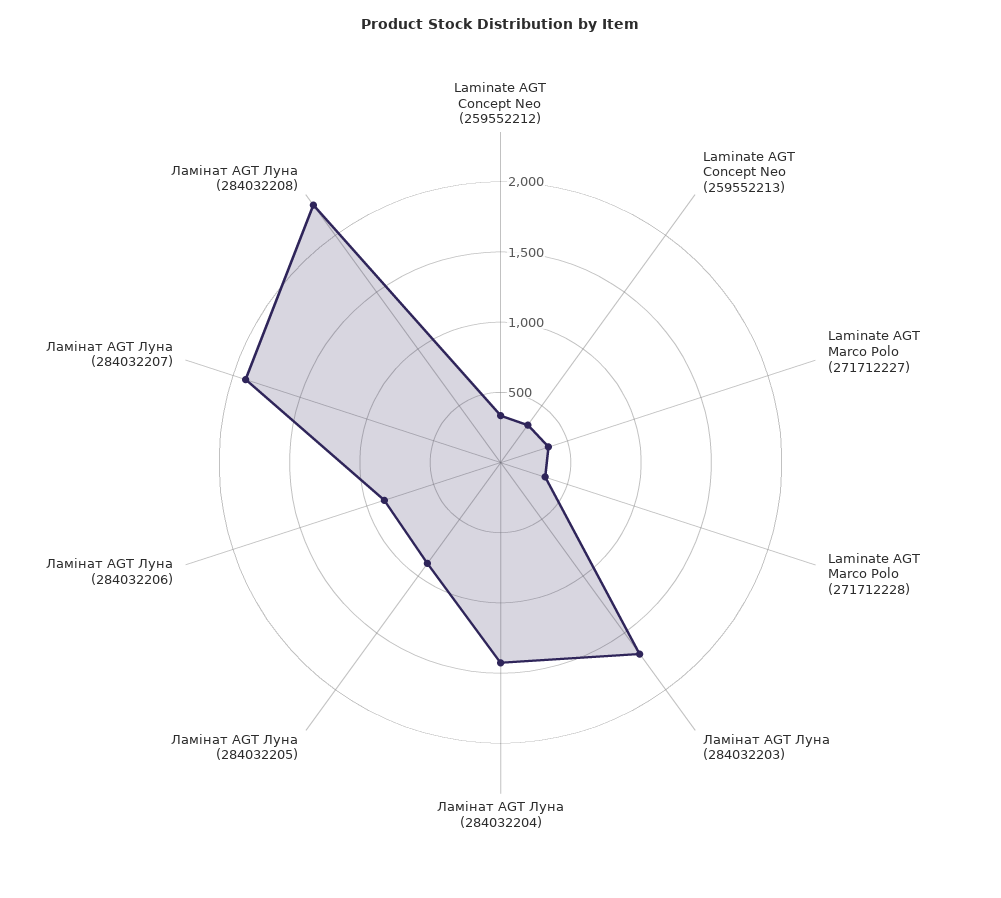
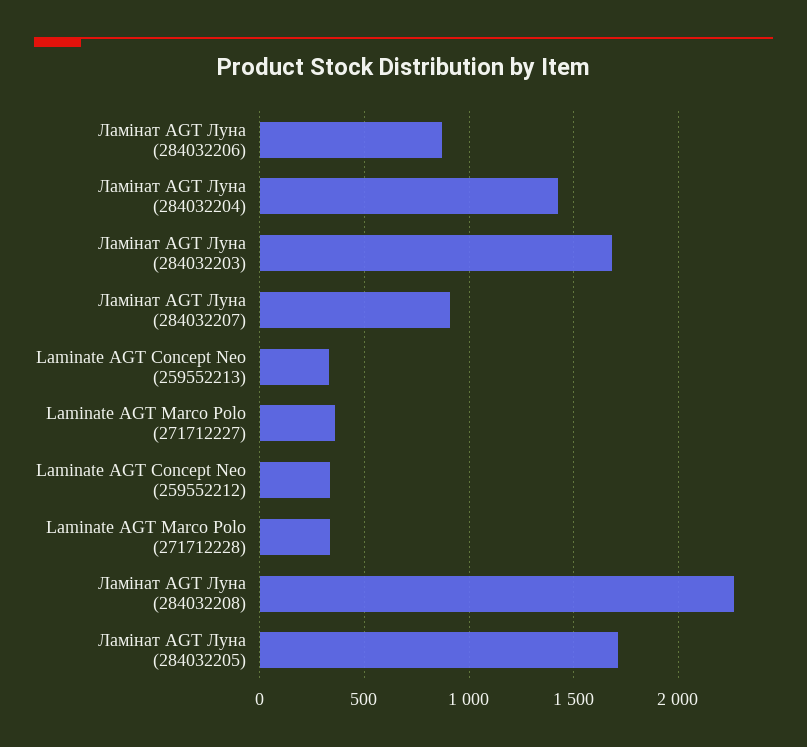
  {
    "Laminate AGT Concept Neo (259552212)": 350,
    "Laminate AGT Concept Neo (259552213)": 350,
    "Laminate AGT Marco Polo (271712227)": 350,
    "Laminate AGT Marco Polo (271712228)": 350,
    "Ламінат AGT Луна (284032203)": 1700,
    "Ламінат AGT Луна (284032204)": 1450,
-   "Ламінат AGT Луна (284032205)": 900,
+   "Ламінат AGT Луна (284032205)": 1700,
    "Ламінат AGT Луна (284032206)": 850,
-   "Ламінат AGT Луна (284032207)": 1900,
+   "Ламінат AGT Луна (284032207)": 900,
    "Ламінат AGT Луна (284032208)": 2250
  }

